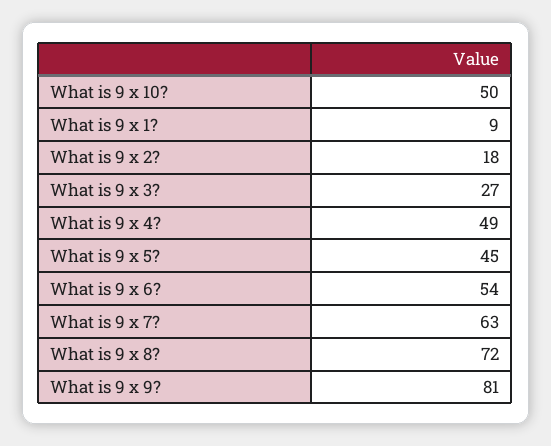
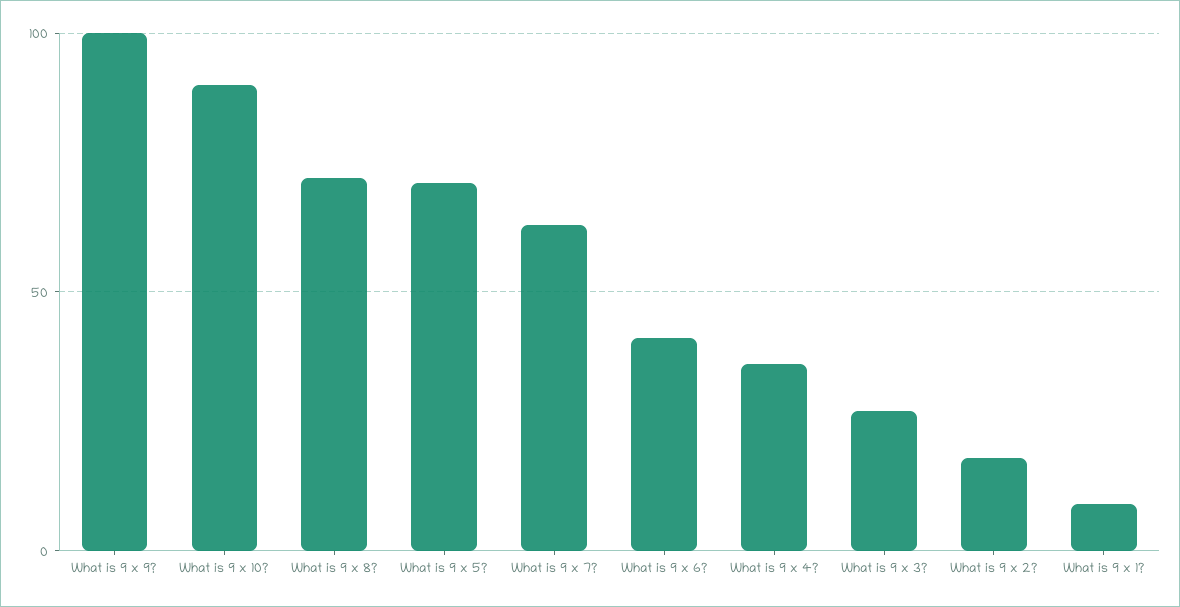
  {
-   "What is 9 x 10?": 50,
+   "What is 9 x 10?": 90,
    "What is 9 x 1?": 9,
    "What is 9 x 2?": 18,
    "What is 9 x 3?": 27,
-   "What is 9 x 4?": 49,
+   "What is 9 x 4?": 35,
-   "What is 9 x 5?": 45,
+   "What is 9 x 5?": 70,
-   "What is 9 x 6?": 54,
+   "What is 9 x 6?": 40,
    "What is 9 x 7?": 63,
    "What is 9 x 8?": 72,
-   "What is 9 x 9?": 81
+   "What is 9 x 9?": 100
  }

